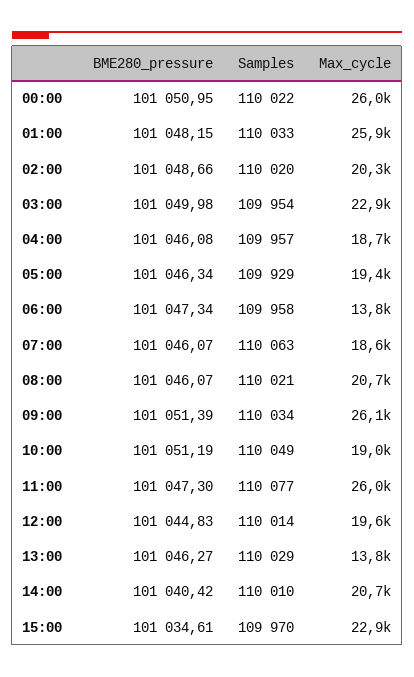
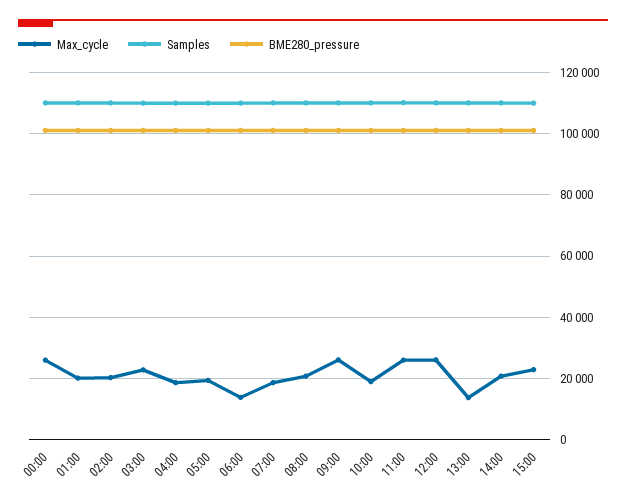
  {
    "BME280_pressure": {
      "00:00": 101050.95,
      "01:00": 101048.15,
      "02:00": 101048.66,
      "03:00": 101049.98,
      "04:00": 101046.08,
      "05:00": 101046.34,
      "06:00": 101047.34,
      "07:00": 101046.07,
      "08:00": 101046.07,
      "09:00": 101051.39,
      "10:00": 101051.19,
      "11:00": 101047.3,
      "12:00": 101044.83,
      "13:00": 101046.27,
      "14:00": 101040.42,
      "15:00": 101034.61
    },
    "Samples": {
      "00:00": 110022,
      "01:00": 110033,
      "02:00": 110020,
      "03:00": 109954,
      "04:00": 109957,
      "05:00": 109929,
      "06:00": 109958,
      "07:00": 110063,
      "08:00": 110021,
      "09:00": 110034,
      "10:00": 110049,
      "11:00": 110077,
      "12:00": 110014,
      "13:00": 110029,
      "14:00": 110010,
      "15:00": 109970
    },
    "Max_cycle": {
      "00:00": 26000,
-     "01:00": 25900,
+     "01:00": 20000,
      "02:00": 20300,
      "03:00": 22900,
      "04:00": 18700,
      "05:00": 19400,
      "06:00": 13800,
      "07:00": 18600,
      "08:00": 20700,
      "09:00": 26100,
      "10:00": 19000,
      "11:00": 26000,
-     "12:00": 19600,
+     "12:00": 26000,
      "13:00": 13800,
      "14:00": 20700,
      "15:00": 22900
    }
  }

